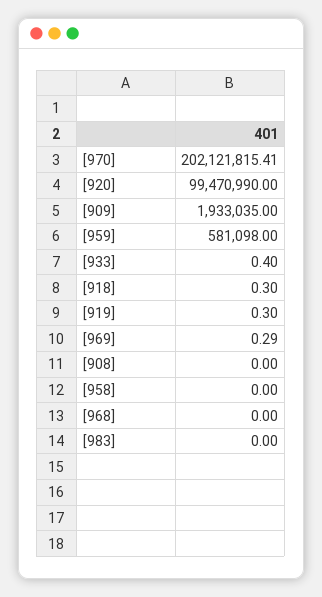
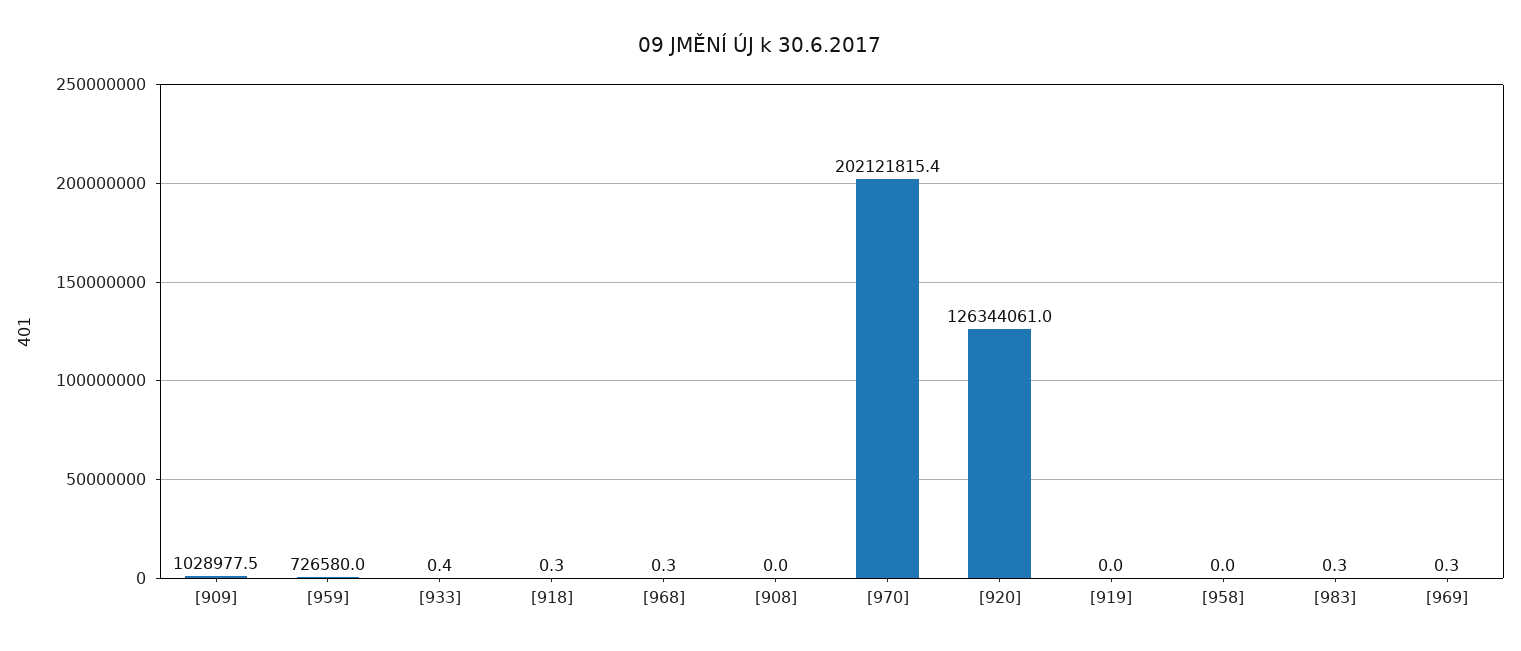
  {
    "[970]": 202121815.41,
-   "[920]": 99470990,
+   "[920]": 126344061,
-   "[909]": 1933035,
+   "[909]": 1028977.5,
-   "[959]": 581098,
+   "[959]": 726580,
    "[933]": 0.4,
    "[918]": 0.3,
-   "[919]": 0.3,
+   "[919]": 0,
    "[969]": 0.29,
    "[908]": 0,
    "[958]": 0,
-   "[968]": 0,
+   "[968]": 0.3,
-   "[983]": 0
+   "[983]": 0.3
  }

